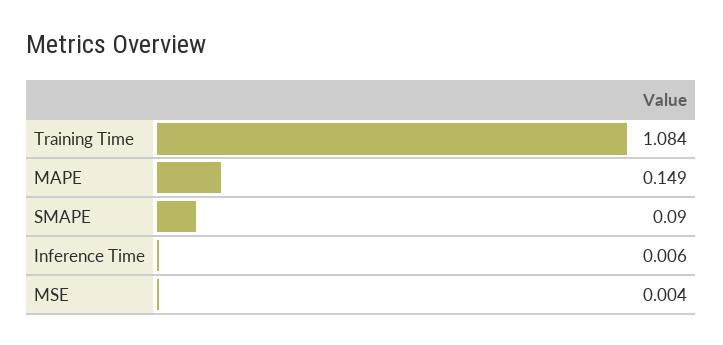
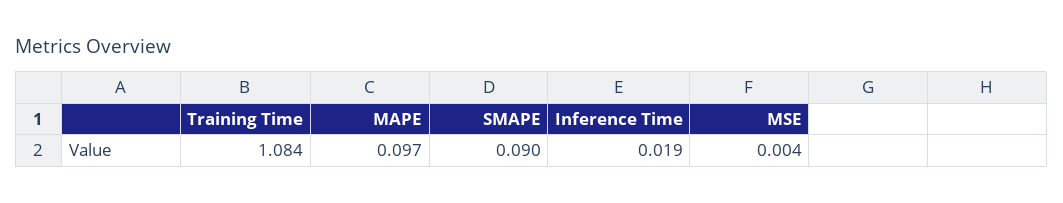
  {
    "Training Time": 1.084,
-   "MAPE": 0.149,
+   "MAPE": 0.097,
    "SMAPE": 0.09,
-   "Inference Time": 0.006,
+   "Inference Time": 0.019,
    "MSE": 0.004
  }

